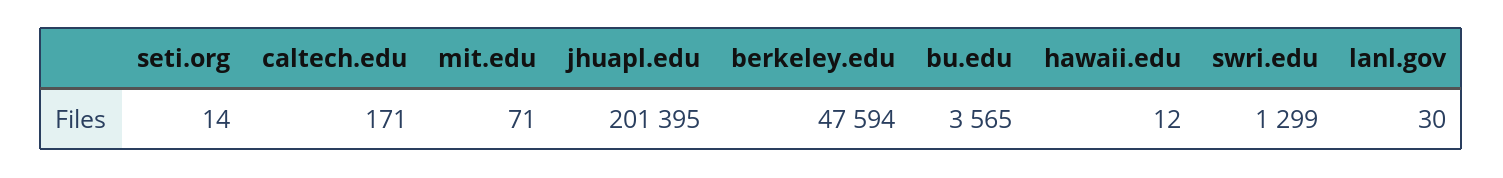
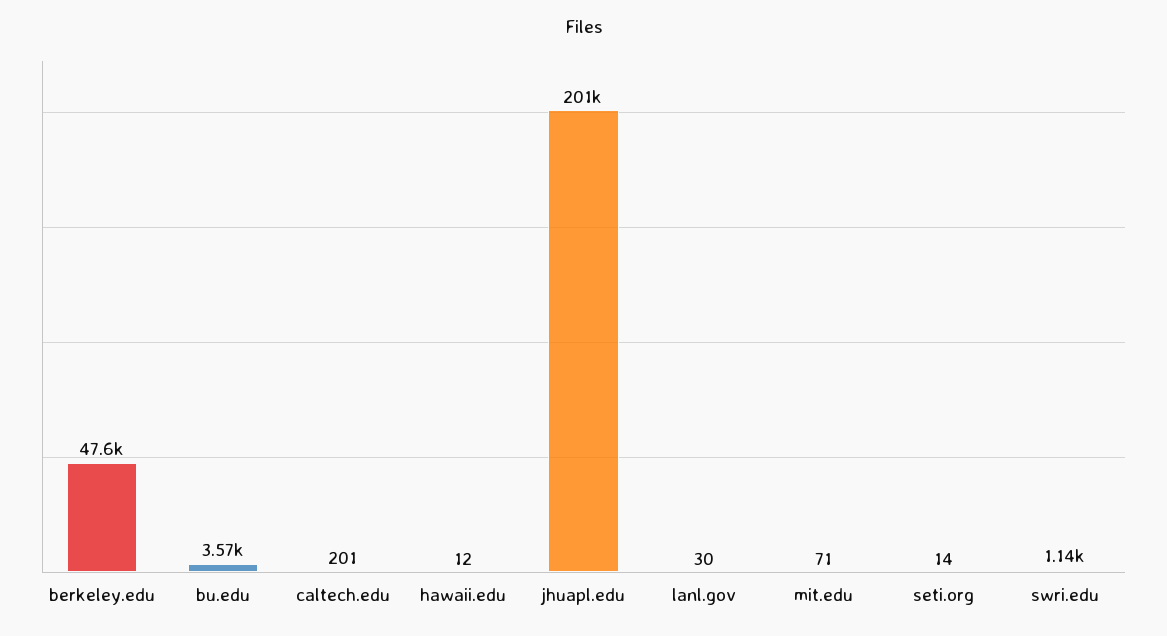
  {
    "seti.org": 14,
-   "caltech.edu": 171,
+   "caltech.edu": 201,
    "mit.edu": 71,
    "jhuapl.edu": 201395,
    "berkeley.edu": 47594,
    "bu.edu": 3565,
    "hawaii.edu": 12,
-   "swri.edu": 1299,
+   "swri.edu": 1140,
    "lanl.gov": 30
  }

